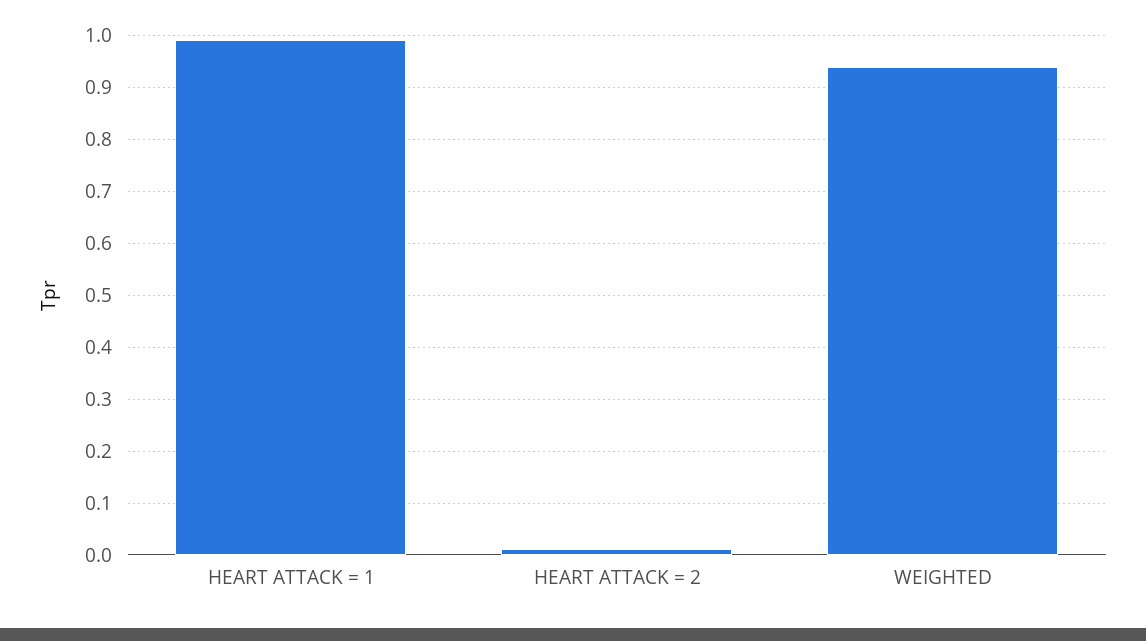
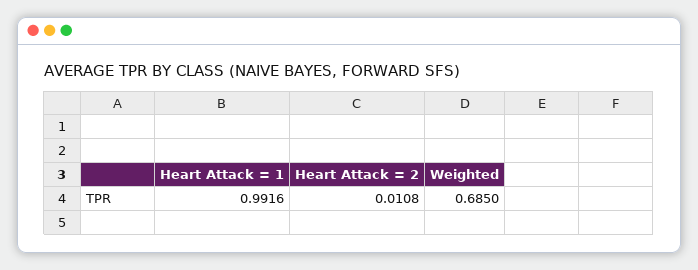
  {
    "HEART ATTACK = 1": 0.9916,
    "HEART ATTACK = 2": 0.0108,
-   "WEIGHTED": 0.94
+   "WEIGHTED": 0.685
  }

